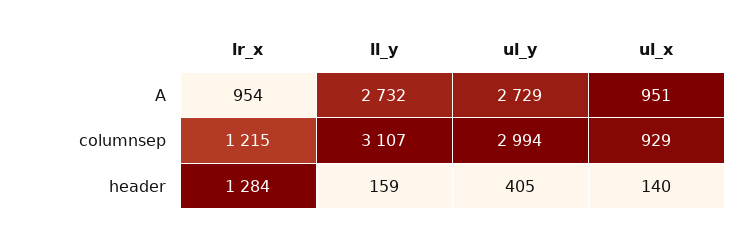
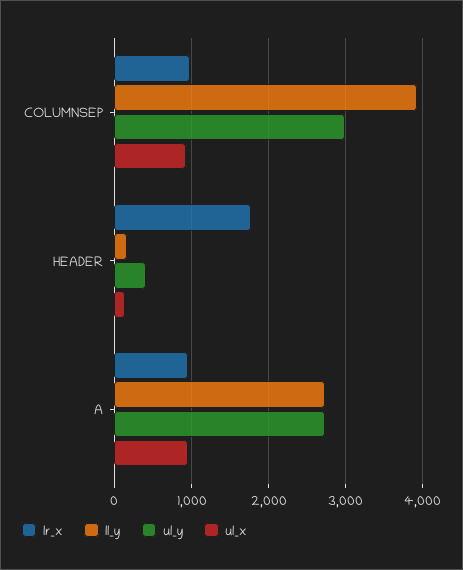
  {
    "lr_x": {
      "A": 954,
-     "columnsep": 1215,
+     "columnsep": 1000,
-     "header": 1284
+     "header": 1800
    },
    "ll_y": {
      "A": 2732,
-     "columnsep": 3107,
+     "columnsep": 3900,
      "header": 159
    },
    "ul_y": {
      "A": 2729,
      "columnsep": 2994,
      "header": 405
    },
    "ul_x": {
      "A": 951,
      "columnsep": 929,
      "header": 140
    }
  }

